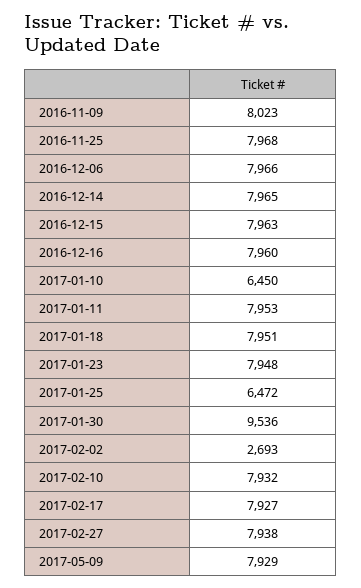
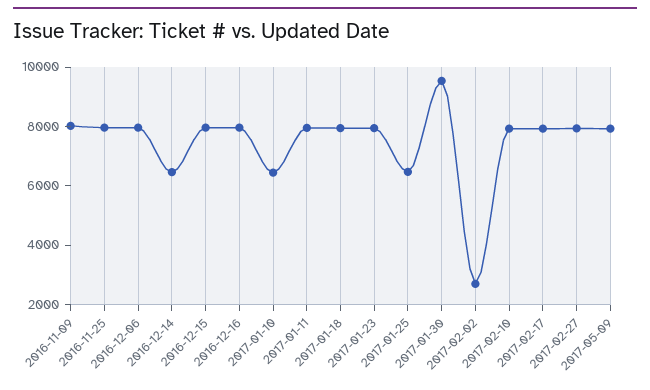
  {
    "2016-11-09": 8023,
    "2016-11-25": 7968,
    "2016-12-06": 7966,
-   "2016-12-14": 7965,
+   "2016-12-14": 6500,
    "2016-12-15": 7963,
    "2016-12-16": 7960,
    "2017-01-10": 6450,
    "2017-01-11": 7953,
    "2017-01-18": 7951,
    "2017-01-23": 7948,
    "2017-01-25": 6472,
    "2017-01-30": 9536,
    "2017-02-02": 2693,
    "2017-02-10": 7932,
    "2017-02-17": 7927,
    "2017-02-27": 7938,
    "2017-05-09": 7929
  }

